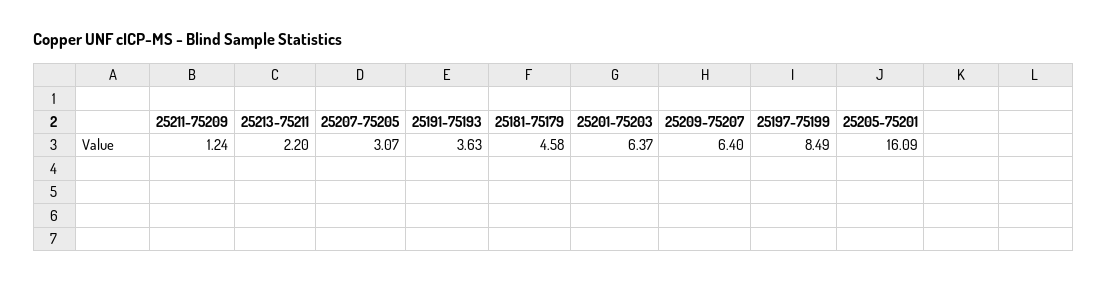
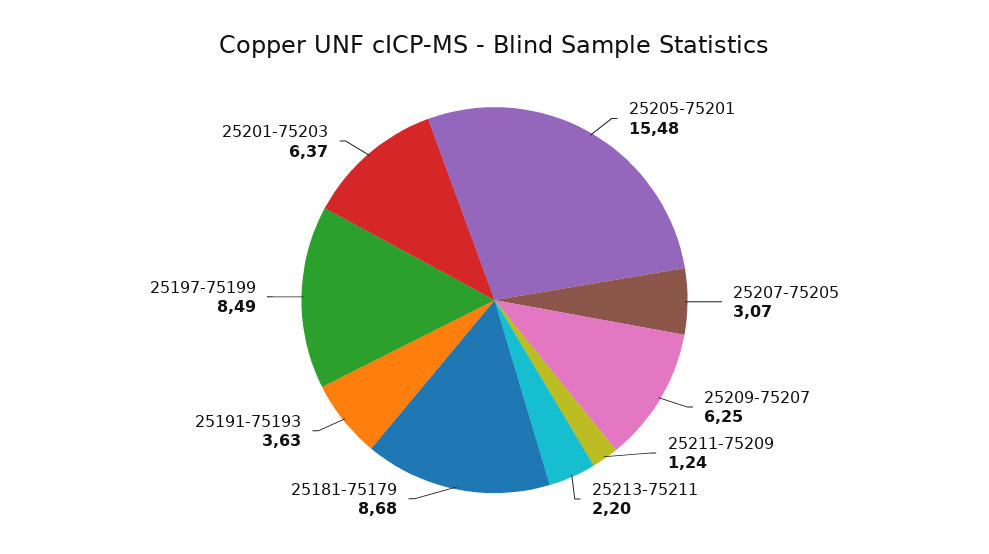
  {
    "25211-75209": 1.24,
    "25213-75211": 2.2,
    "25207-75205": 3.07,
    "25191-75193": 3.63,
-   "25181-75179": 4.58,
+   "25181-75179": 8.68,
    "25201-75203": 6.37,
-   "25209-75207": 6.4,
+   "25209-75207": 6.25,
    "25197-75199": 8.49,
-   "25205-75201": 16.09
+   "25205-75201": 15.48
  }

